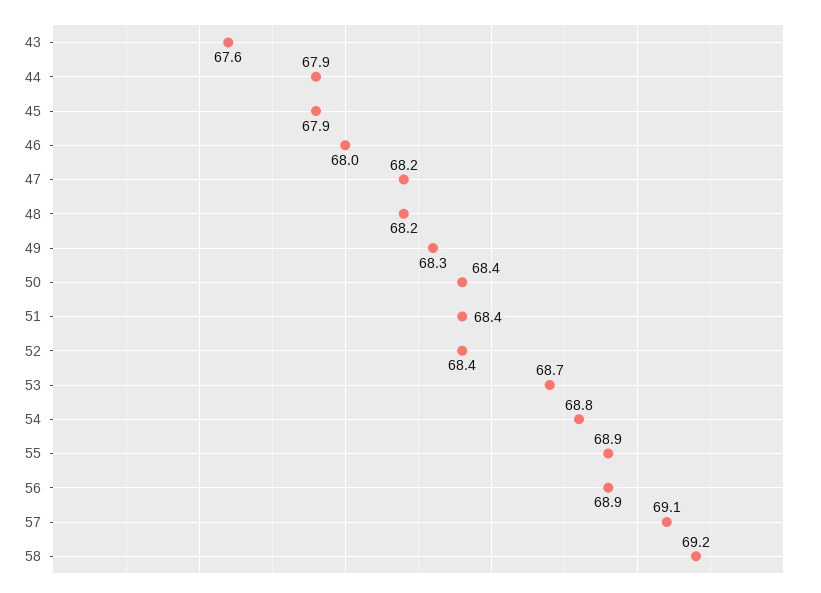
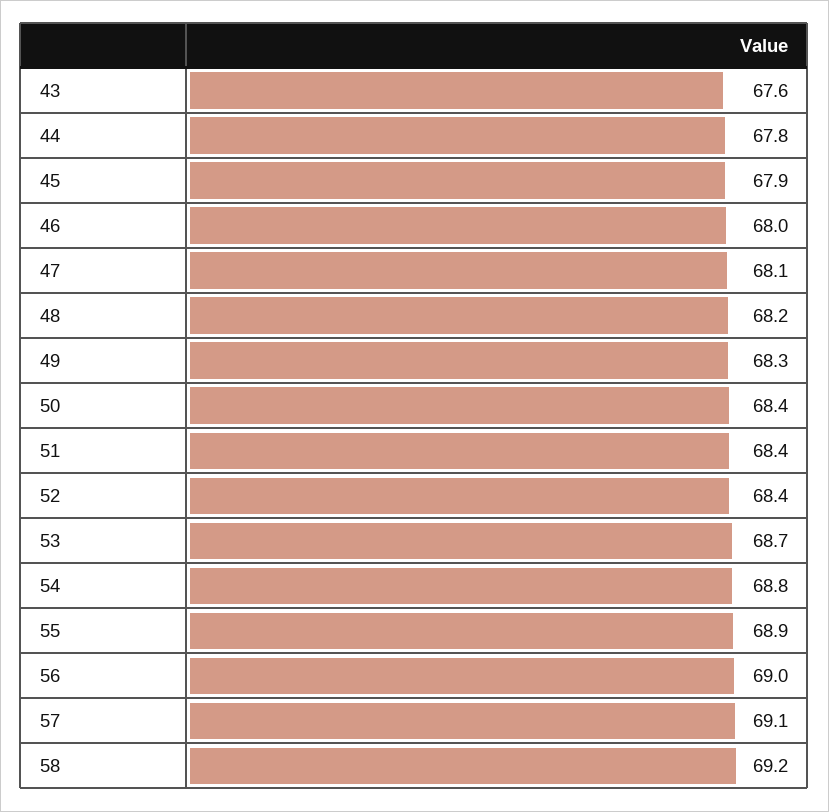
  {
    "43": 67.6,
-   "44": 67.9,
+   "44": 67.8,
    "45": 67.9,
    "46": 68,
-   "47": 68.2,
+   "47": 68.1,
    "48": 68.2,
    "49": 68.3,
    "50": 68.4,
    "51": 68.4,
    "52": 68.4,
    "53": 68.7,
    "54": 68.8,
    "55": 68.9,
-   "56": 68.9,
+   "56": 69,
    "57": 69.1,
    "58": 69.2
  }

